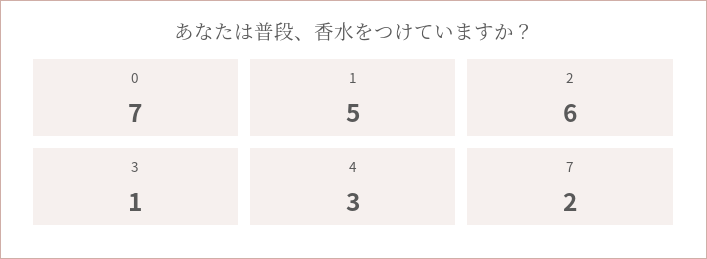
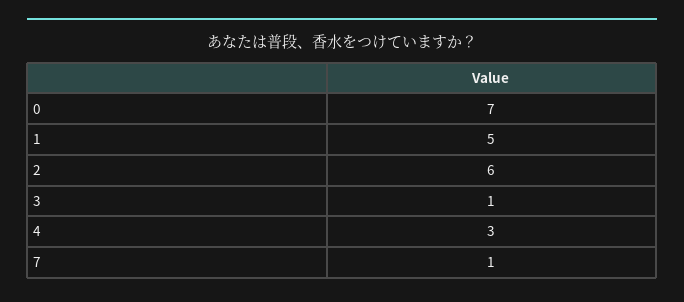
  {
    "0": 7,
    "1": 5,
    "2": 6,
    "3": 1,
    "4": 3,
-   "7": 2
+   "7": 1
  }

